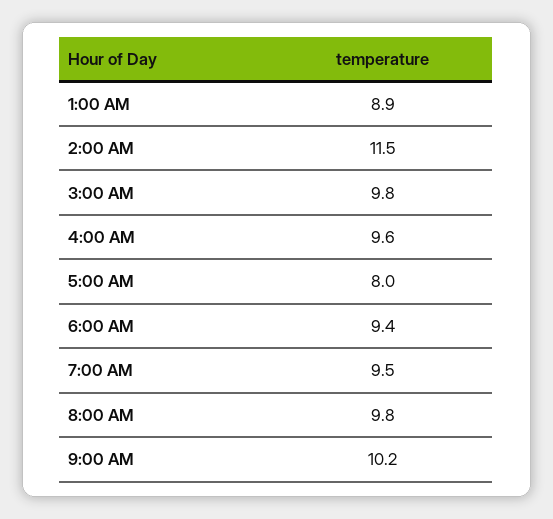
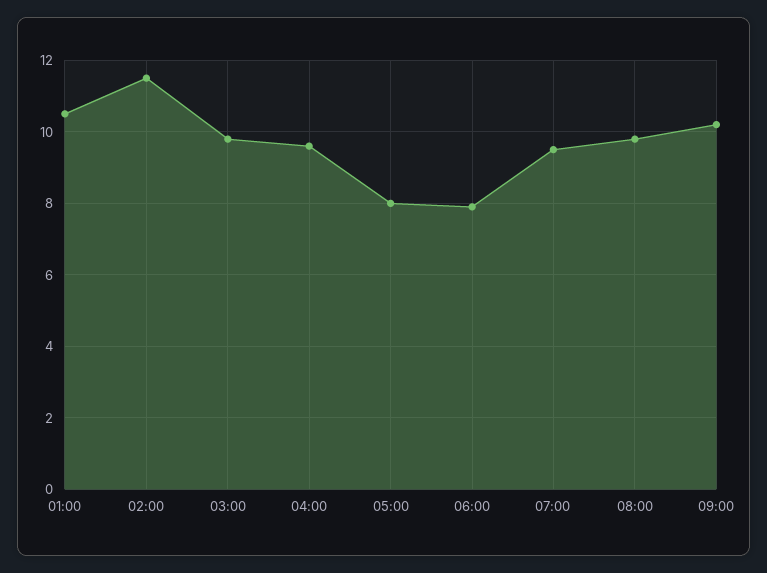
  {
-   "1:00 AM": 8.9,
+   "1:00 AM": 10.5,
    "2:00 AM": 11.5,
    "3:00 AM": 9.8,
    "4:00 AM": 9.6,
    "5:00 AM": 8,
-   "6:00 AM": 9.4,
+   "6:00 AM": 8,
    "7:00 AM": 9.5,
    "8:00 AM": 9.8,
    "9:00 AM": 10.2
  }

